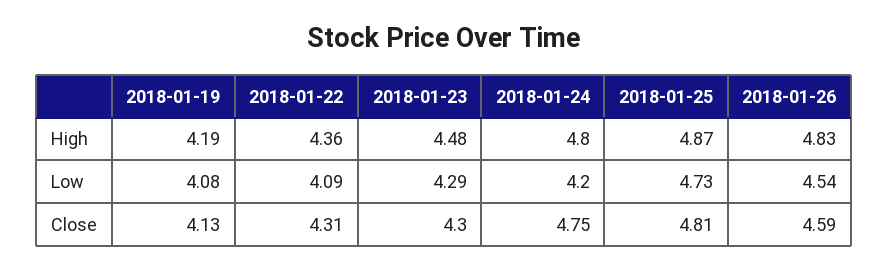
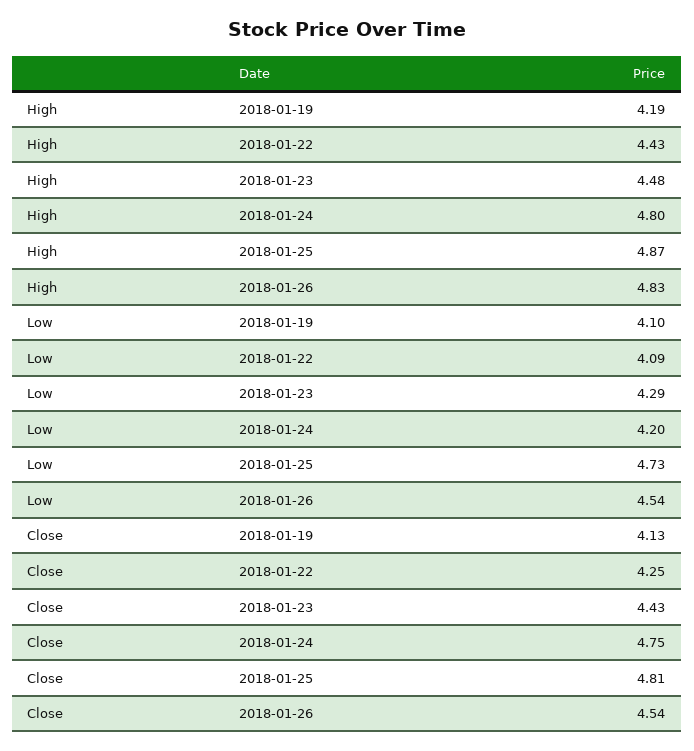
  {
    "2018-01-19": {
      "High": 4.19,
-     "Low": 4.08,
+     "Low": 4.1,
      "Close": 4.13
    },
    "2018-01-22": {
-     "High": 4.36,
+     "High": 4.43,
      "Low": 4.09,
-     "Close": 4.31
+     "Close": 4.25
    },
    "2018-01-23": {
      "High": 4.48,
      "Low": 4.29,
-     "Close": 4.3
+     "Close": 4.43
    },
    "2018-01-24": {
      "High": 4.8,
      "Low": 4.2,
      "Close": 4.75
    },
    "2018-01-25": {
      "High": 4.87,
      "Low": 4.73,
      "Close": 4.81
    },
    "2018-01-26": {
      "High": 4.83,
      "Low": 4.54,
-     "Close": 4.59
+     "Close": 4.54
    }
  }

